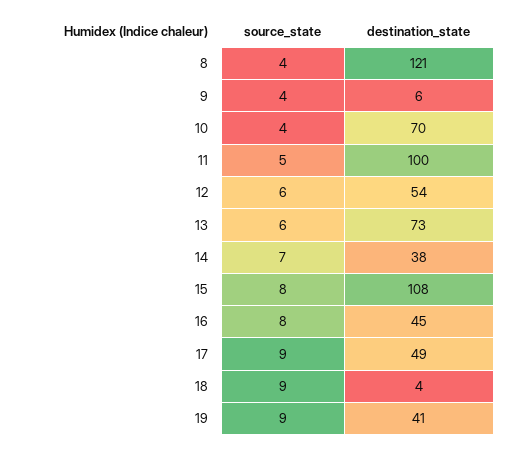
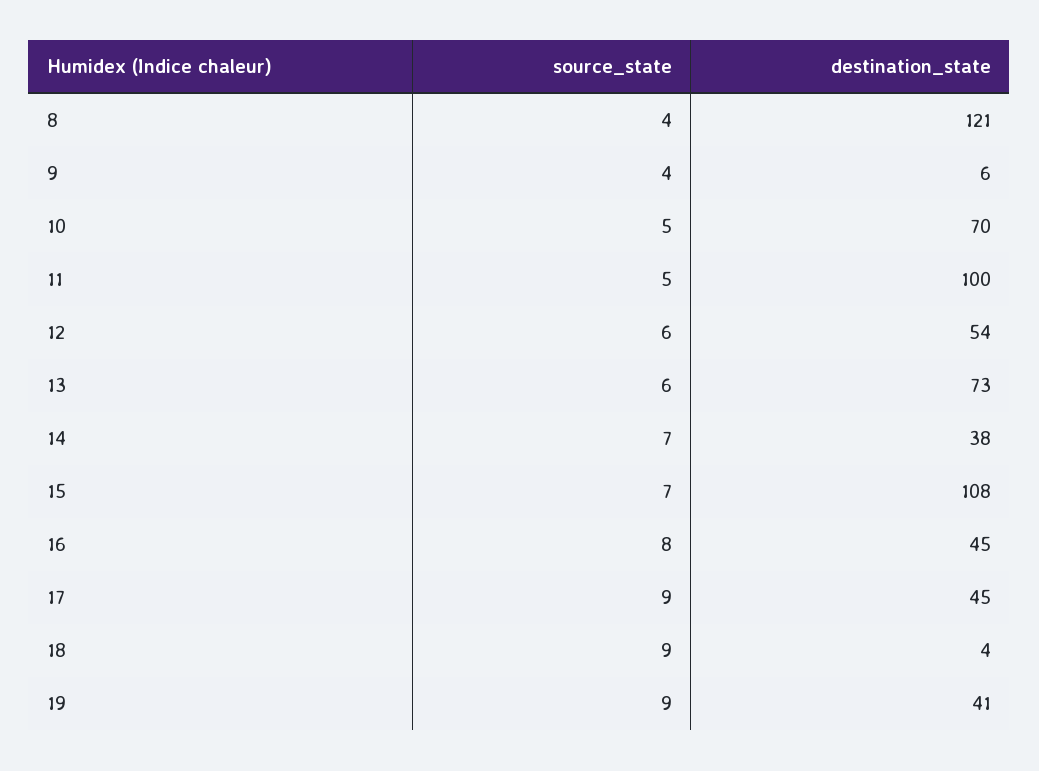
  {
    "source_state": {
      "8": 4,
      "9": 4,
-     "10": 4,
+     "10": 5,
      "11": 5,
      "12": 6,
      "13": 6,
      "14": 7,
-     "15": 8,
+     "15": 7,
      "16": 8,
      "17": 9,
      "18": 9,
      "19": 9
    },
    "destination_state": {
      "8": 121,
      "9": 6,
      "10": 70,
      "11": 100,
      "12": 54,
      "13": 73,
      "14": 38,
      "15": 108,
      "16": 45,
-     "17": 49,
+     "17": 45,
      "18": 4,
      "19": 41
    }
  }

